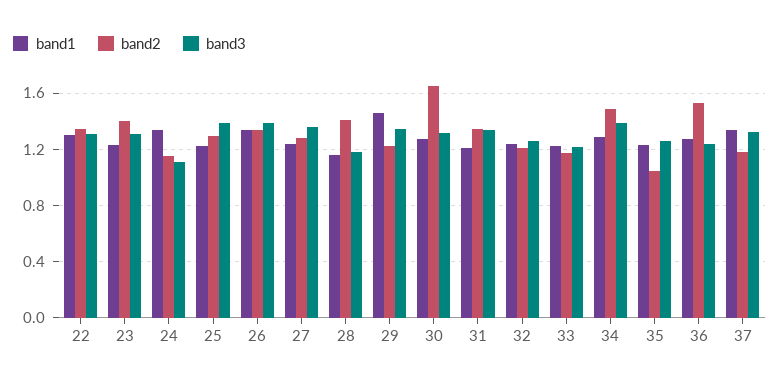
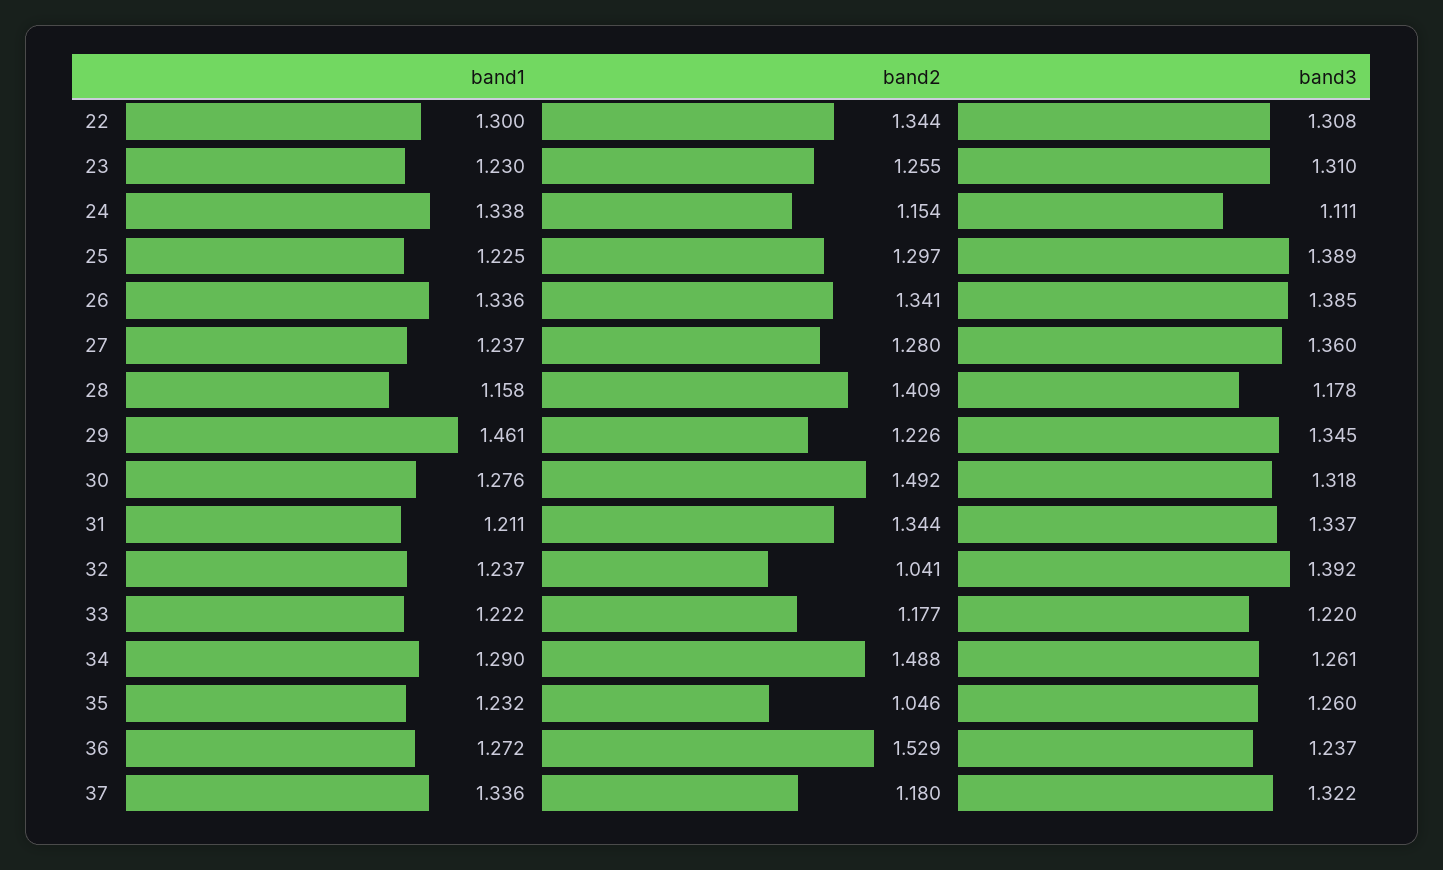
  {
    "band1": {
      "22": 1.3,
      "23": 1.23,
      "24": 1.338,
      "25": 1.225,
      "26": 1.336,
      "27": 1.237,
      "28": 1.158,
      "29": 1.461,
      "30": 1.276,
      "31": 1.211,
      "32": 1.237,
      "33": 1.222,
      "34": 1.29,
      "35": 1.232,
      "36": 1.272,
      "37": 1.336
    },
    "band2": {
      "22": 1.344,
-     "23": 1.4,
+     "23": 1.255,
      "24": 1.154,
      "25": 1.297,
      "26": 1.341,
      "27": 1.28,
      "28": 1.409,
      "29": 1.226,
-     "30": 1.65,
+     "30": 1.492,
      "31": 1.344,
-     "32": 1.2,
+     "32": 1.041,
      "33": 1.177,
      "34": 1.488,
      "35": 1.046,
      "36": 1.529,
      "37": 1.18
    },
    "band3": {
      "22": 1.308,
      "23": 1.31,
      "24": 1.111,
      "25": 1.389,
      "26": 1.385,
      "27": 1.36,
      "28": 1.178,
      "29": 1.345,
      "30": 1.318,
      "31": 1.337,
-     "32": 1.25,
+     "32": 1.392,
      "33": 1.22,
-     "34": 1.4,
+     "34": 1.261,
      "35": 1.26,
      "36": 1.237,
      "37": 1.322
    }
  }

